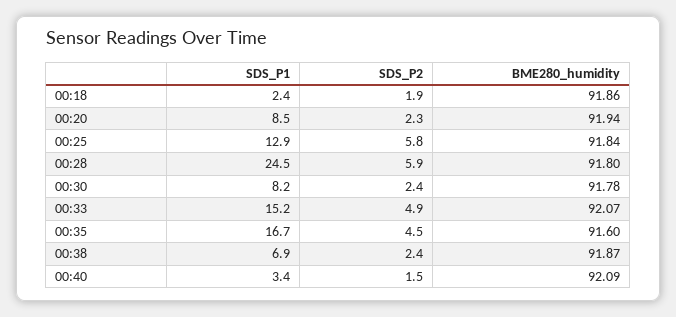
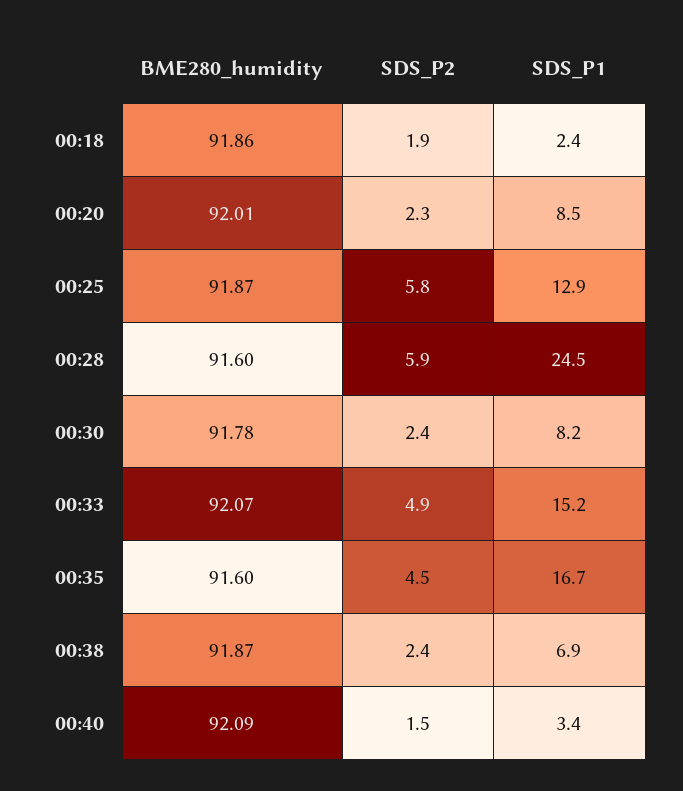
  {
    "SDS_P1": {
      "00:18": 2.4,
      "00:20": 8.5,
      "00:25": 12.9,
      "00:28": 24.5,
      "00:30": 8.2,
      "00:33": 15.2,
      "00:35": 16.7,
      "00:38": 6.9,
      "00:40": 3.4
    },
    "SDS_P2": {
      "00:18": 1.9,
      "00:20": 2.3,
      "00:25": 5.8,
      "00:28": 5.9,
      "00:30": 2.4,
      "00:33": 4.9,
      "00:35": 4.5,
      "00:38": 2.4,
      "00:40": 1.5
    },
    "BME280_humidity": {
      "00:18": 91.86,
-     "00:20": 91.94,
+     "00:20": 92.01,
-     "00:25": 91.84,
+     "00:25": 91.87,
-     "00:28": 91.8,
+     "00:28": 91.6,
      "00:30": 91.78,
      "00:33": 92.07,
      "00:35": 91.6,
      "00:38": 91.87,
      "00:40": 92.09
    }
  }

